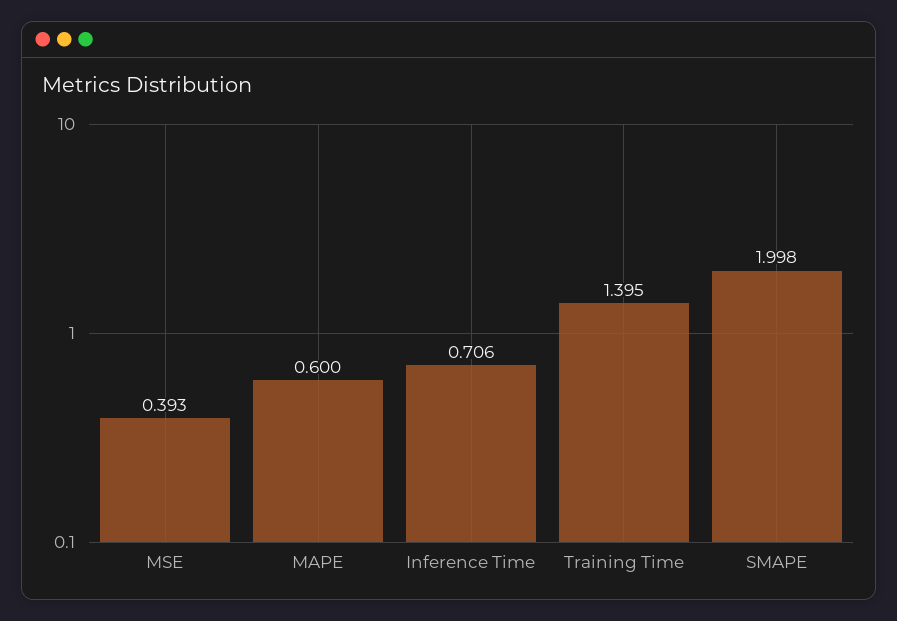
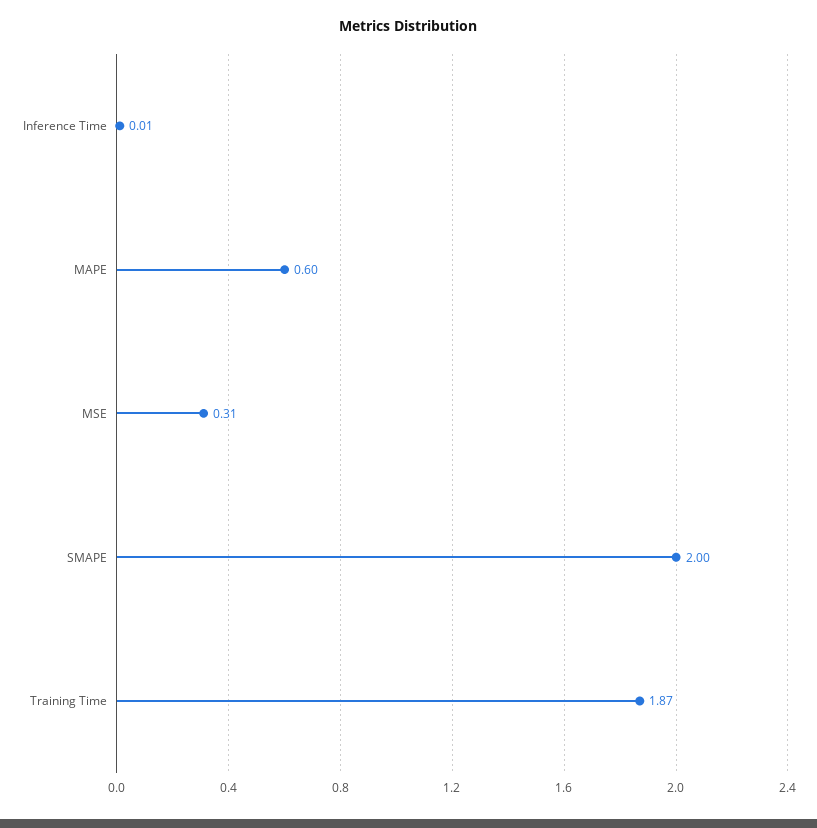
  {
-   "MSE": 0.393,
+   "MSE": 0.31,
    "MAPE": 0.6,
-   "Inference Time": 0.706,
+   "Inference Time": 0.01,
-   "Training Time": 1.395,
+   "Training Time": 1.87,
    "SMAPE": 1.998
  }

